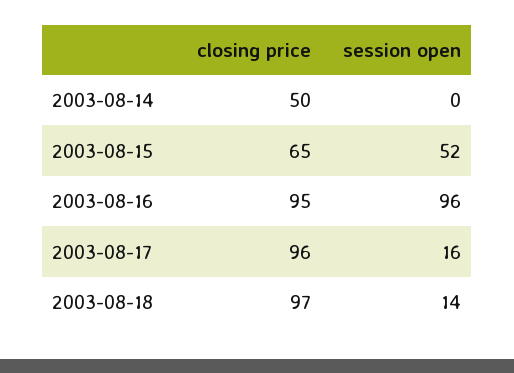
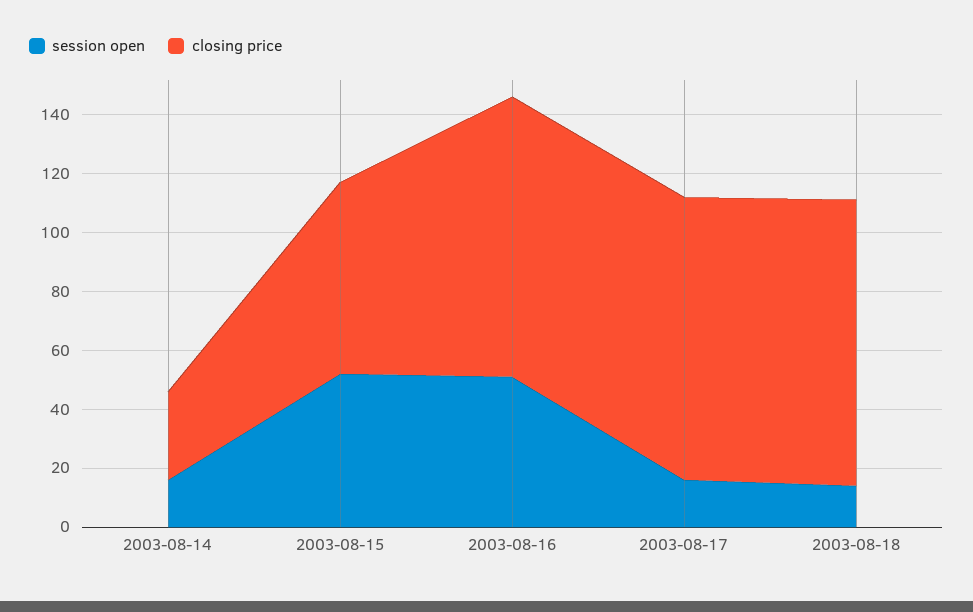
  {
    "closing price": {
-     "2003-08-14": 50,
+     "2003-08-14": 30,
      "2003-08-15": 65,
      "2003-08-16": 95,
      "2003-08-17": 96,
      "2003-08-18": 97
    },
    "session open": {
-     "2003-08-14": 0,
+     "2003-08-14": 15,
      "2003-08-15": 52,
-     "2003-08-16": 96,
+     "2003-08-16": 50,
      "2003-08-17": 16,
      "2003-08-18": 14
    }
  }

